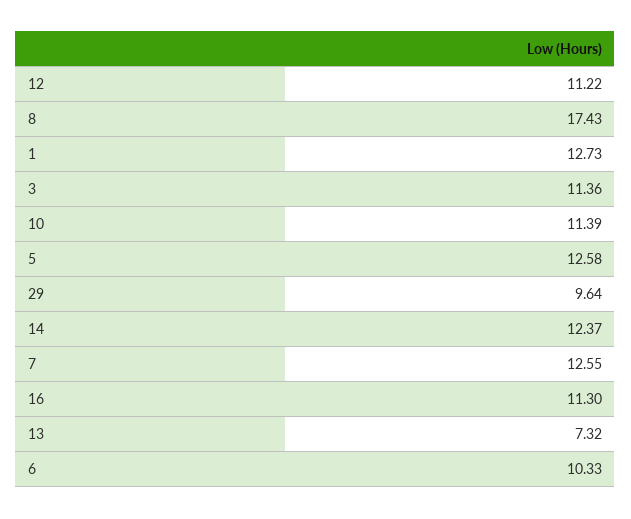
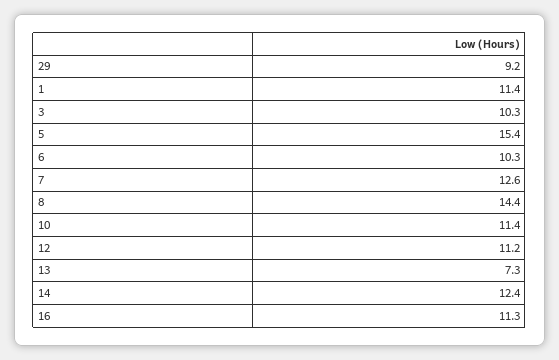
  {
    "12": 11.22,
-   "8": 17.43,
+   "8": 14.4,
-   "1": 12.73,
+   "1": 11.4,
-   "3": 11.36,
+   "3": 10.3,
    "10": 11.39,
-   "5": 12.58,
+   "5": 15.4,
-   "29": 9.64,
+   "29": 9.2,
    "14": 12.37,
    "7": 12.55,
    "16": 11.3,
    "13": 7.32,
    "6": 10.33
  }

